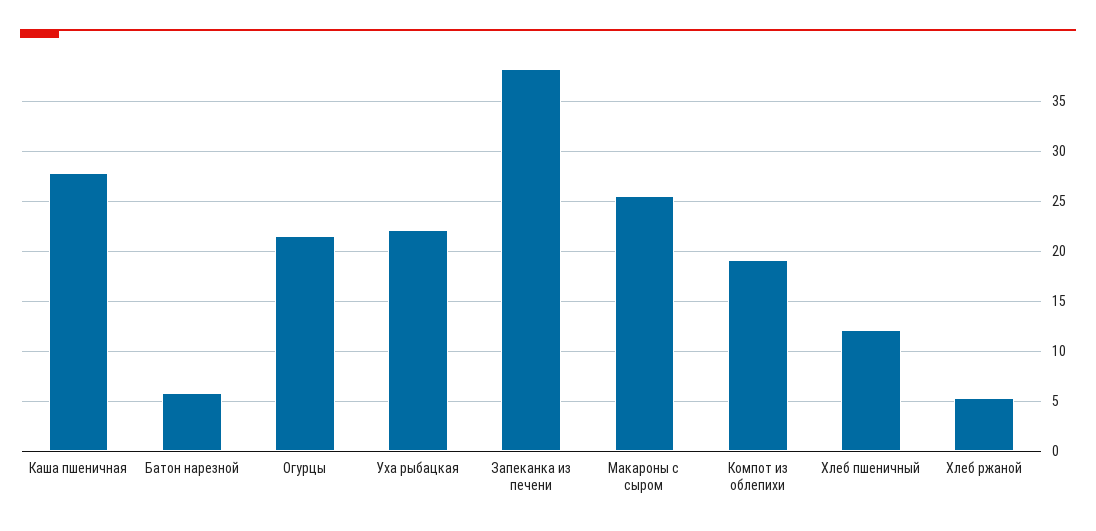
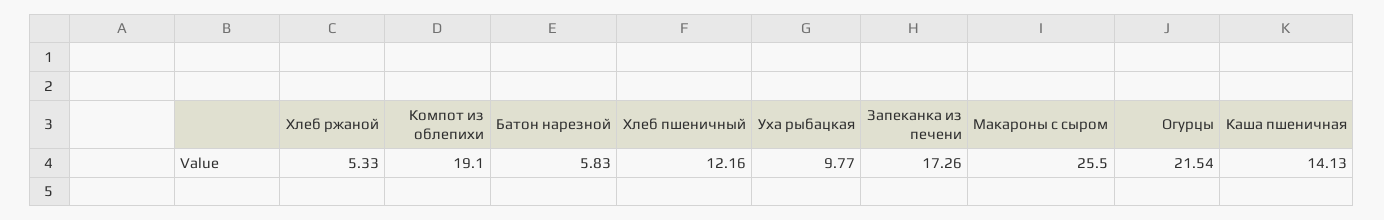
  {
-   "Каша пшеничная": 28,
+   "Каша пшеничная": 14.13,
    "Батон нарезной": 5.83,
    "Огурцы": 21.54,
-   "Уха рыбацкая": 22,
+   "Уха рыбацкая": 9.77,
-   "Запеканка из печени": 38,
+   "Запеканка из печени": 17.26,
    "Макароны с сыром": 25.5,
    "Компот из облепихи": 19.1,
    "Хлеб пшеничный": 12.16,
    "Хлеб ржаной": 5.33
  }

